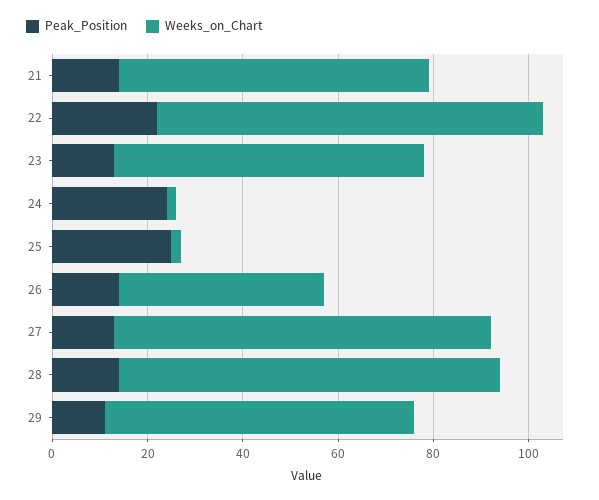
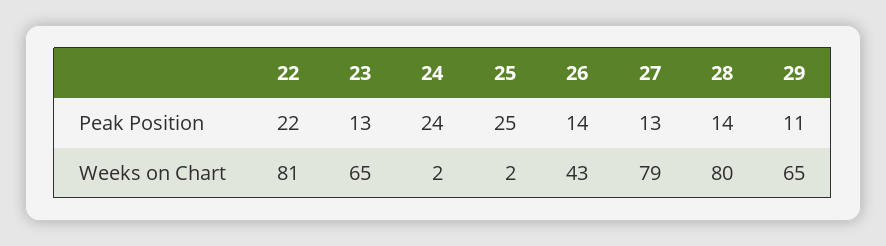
  {
    "Peak_Position": {
-     "21": 15,
      "22": 22,
      "23": 13,
      "24": 24,
      "25": 25,
      "26": 14,
      "27": 13,
      "28": 14,
      "29": 11
    },
    "Weeks_on_Chart": {
-     "21": 65,
      "22": 81,
      "23": 65,
      "24": 2,
      "25": 2,
      "26": 43,
      "27": 79,
      "28": 80,
      "29": 65
    }
  }

